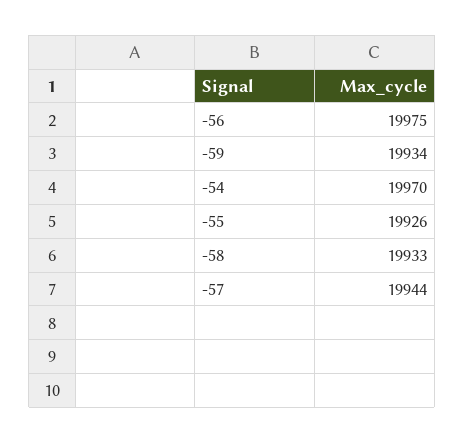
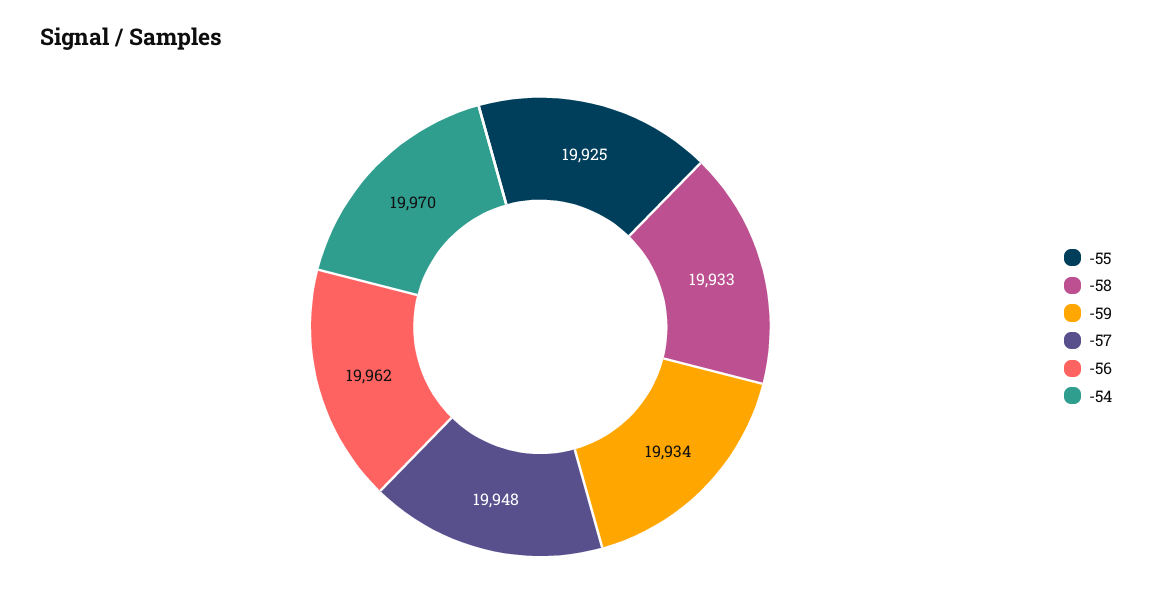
  {
-   "-56": 19975,
+   "-56": 19962,
    "-59": 19934,
    "-54": 19970,
-   "-55": 19926,
+   "-55": 19925,
    "-58": 19933,
-   "-57": 19944
+   "-57": 19948
  }

